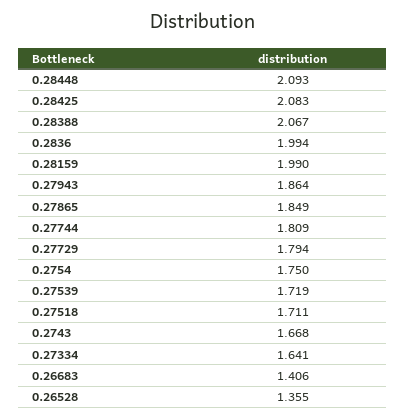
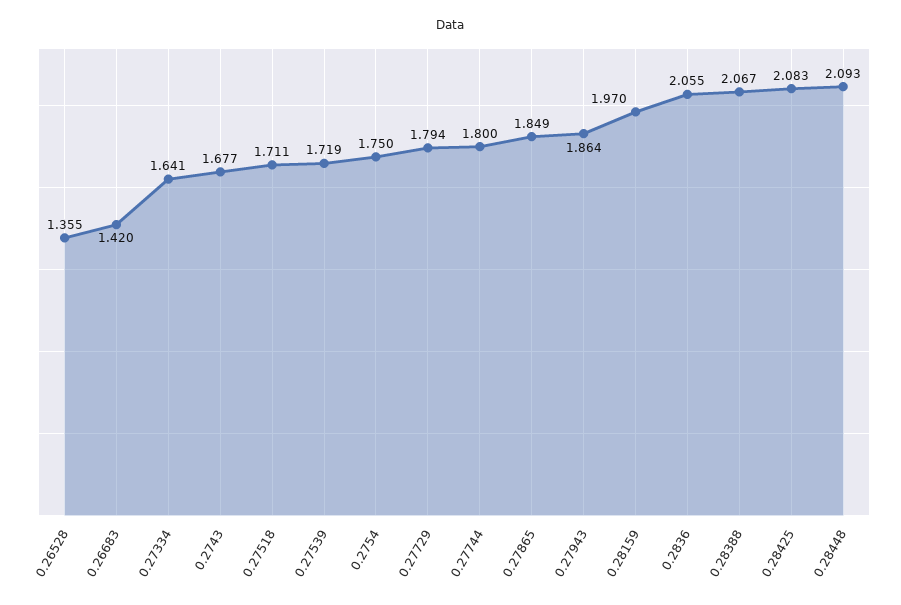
  {
    "0.28448": 2.093,
    "0.28425": 2.083,
    "0.28388": 2.067,
-   "0.2836": 1.994,
+   "0.2836": 2.055,
-   "0.28159": 1.99,
+   "0.28159": 1.97,
    "0.27943": 1.864,
    "0.27865": 1.849,
-   "0.27744": 1.809,
+   "0.27744": 1.8,
    "0.27729": 1.794,
    "0.2754": 1.75,
    "0.27539": 1.719,
    "0.27518": 1.711,
-   "0.2743": 1.668,
+   "0.2743": 1.677,
    "0.27334": 1.641,
-   "0.26683": 1.406,
+   "0.26683": 1.42,
    "0.26528": 1.355
  }

